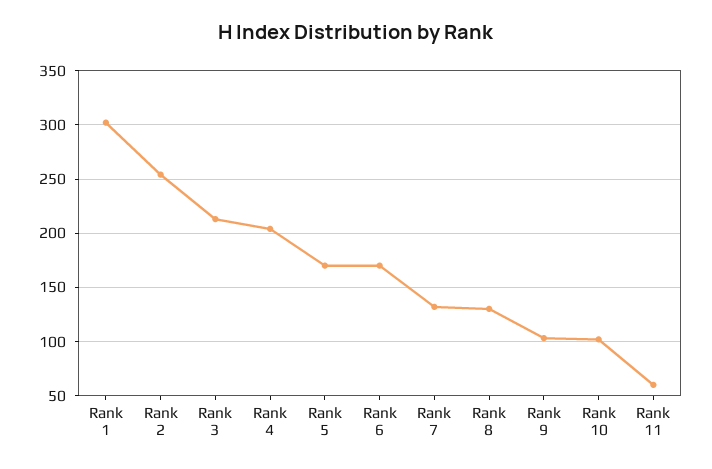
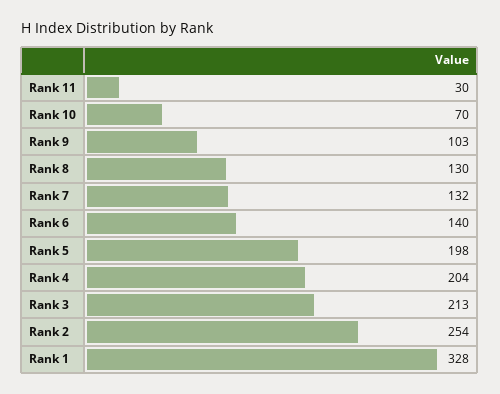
  {
-   "Rank 1": 300,
+   "Rank 1": 328,
    "Rank 2": 254,
    "Rank 3": 213,
    "Rank 4": 204,
-   "Rank 5": 170,
+   "Rank 5": 198,
-   "Rank 6": 170,
+   "Rank 6": 140,
    "Rank 7": 132,
    "Rank 8": 130,
    "Rank 9": 103,
-   "Rank 10": 100,
+   "Rank 10": 70,
-   "Rank 11": 60
+   "Rank 11": 30
  }

